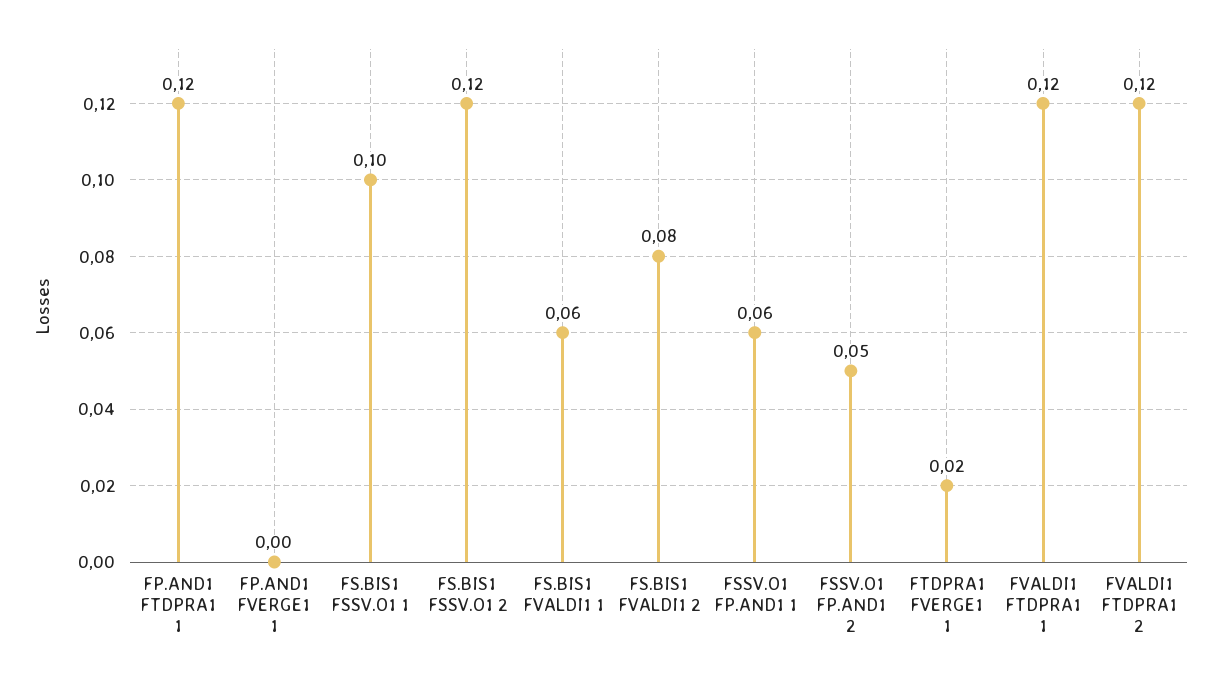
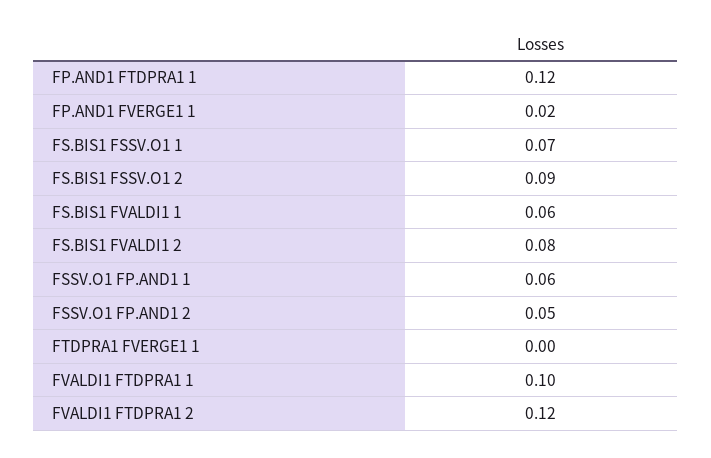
  {
    "FP.AND1 FTDPRA1 1": 0.12,
-   "FP.AND1 FVERGE1 1": 0,
+   "FP.AND1 FVERGE1 1": 0.02,
-   "FS.BIS1 FSSV.O1 1": 0.1,
+   "FS.BIS1 FSSV.O1 1": 0.07,
-   "FS.BIS1 FSSV.O1 2": 0.12,
+   "FS.BIS1 FSSV.O1 2": 0.09,
    "FS.BIS1 FVALDI1 1": 0.06,
    "FS.BIS1 FVALDI1 2": 0.08,
    "FSSV.O1 FP.AND1 1": 0.06,
    "FSSV.O1 FP.AND1 2": 0.05,
-   "FTDPRA1 FVERGE1 1": 0.02,
+   "FTDPRA1 FVERGE1 1": 0,
-   "FVALDI1 FTDPRA1 1": 0.12,
+   "FVALDI1 FTDPRA1 1": 0.1,
    "FVALDI1 FTDPRA1 2": 0.12
  }

